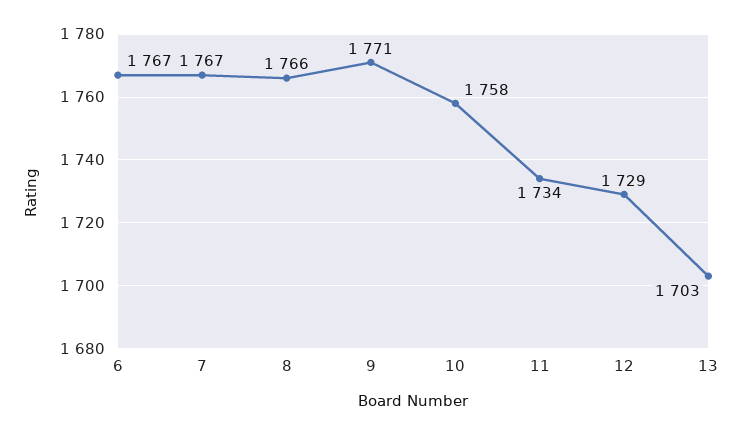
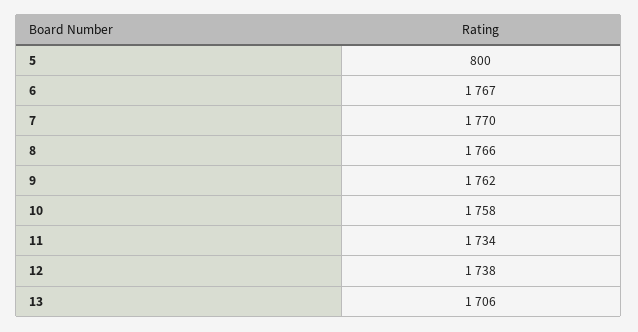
  {
    "6": 1767,
-   "7": 1767,
+   "7": 1770,
    "8": 1766,
-   "9": 1771,
+   "9": 1762,
    "10": 1758,
    "11": 1734,
-   "12": 1729,
+   "12": 1738,
-   "13": 1703
+   "13": 1706,
+   "5": 800
  }

